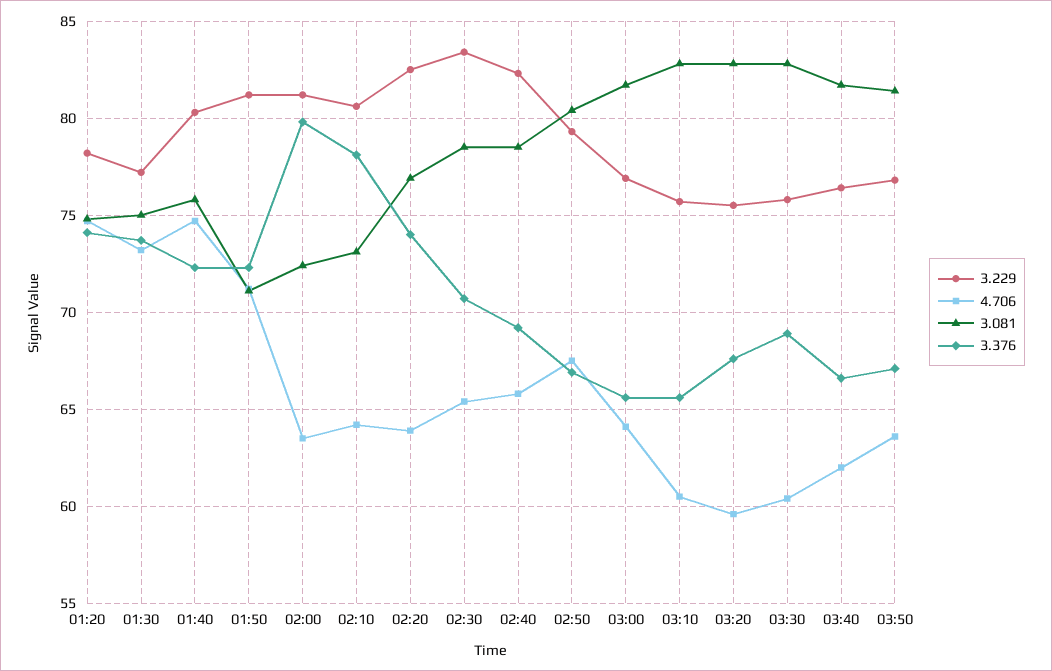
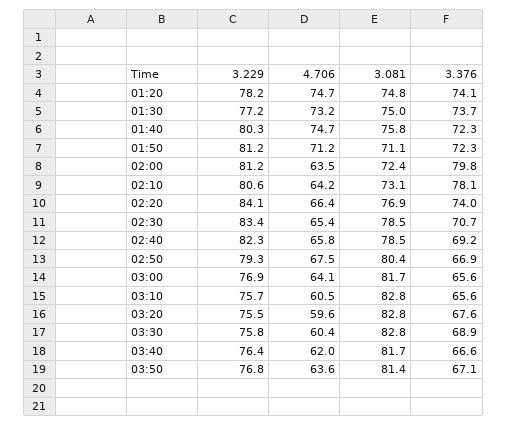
  {
    "3.229": {
      "01:20": 78.2,
      "01:30": 77.2,
      "01:40": 80.3,
      "01:50": 81.2,
      "02:00": 81.2,
      "02:10": 80.6,
-     "02:20": 82.5,
+     "02:20": 84.1,
      "02:30": 83.4,
      "02:40": 82.3,
      "02:50": 79.3,
      "03:00": 76.9,
      "03:10": 75.7,
      "03:20": 75.5,
      "03:30": 75.8,
      "03:40": 76.4,
      "03:50": 76.8
    },
    "4.706": {
      "01:20": 74.7,
      "01:30": 73.2,
      "01:40": 74.7,
      "01:50": 71.2,
      "02:00": 63.5,
      "02:10": 64.2,
-     "02:20": 64,
+     "02:20": 66.4,
      "02:30": 65.4,
      "02:40": 65.8,
      "02:50": 67.5,
      "03:00": 64.1,
      "03:10": 60.5,
      "03:20": 59.6,
      "03:30": 60.4,
      "03:40": 62,
      "03:50": 63.6
    },
    "3.081": {
      "01:20": 74.8,
      "01:30": 75,
      "01:40": 75.8,
      "01:50": 71.1,
      "02:00": 72.4,
      "02:10": 73.1,
      "02:20": 76.9,
      "02:30": 78.5,
      "02:40": 78.5,
      "02:50": 80.4,
      "03:00": 81.7,
      "03:10": 82.8,
      "03:20": 82.8,
      "03:30": 82.8,
      "03:40": 81.7,
      "03:50": 81.4
    },
    "3.376": {
      "01:20": 74.1,
      "01:30": 73.7,
      "01:40": 72.3,
      "01:50": 72.3,
      "02:00": 79.8,
      "02:10": 78.1,
      "02:20": 74,
      "02:30": 70.7,
      "02:40": 69.2,
      "02:50": 66.9,
      "03:00": 65.6,
      "03:10": 65.6,
      "03:20": 67.6,
      "03:30": 68.9,
      "03:40": 66.6,
      "03:50": 67.1
    }
  }

